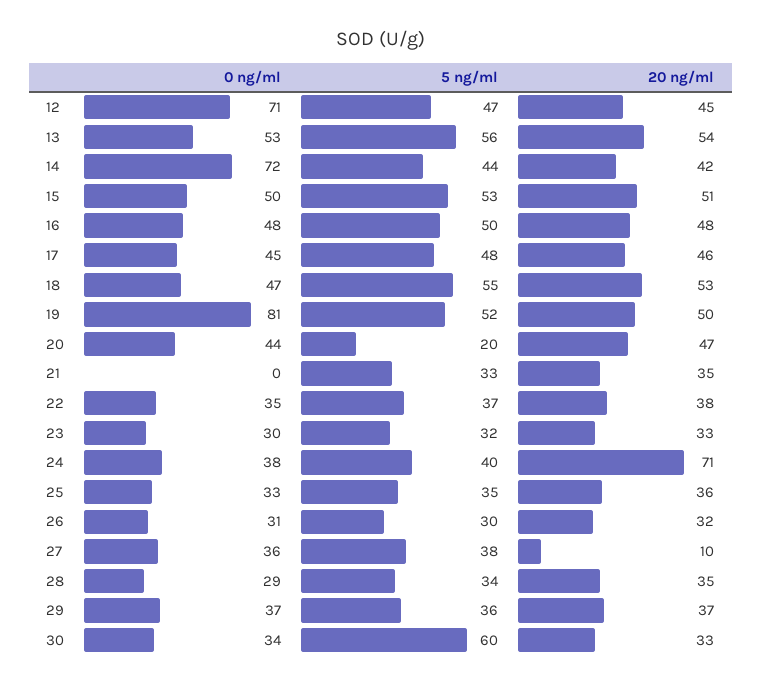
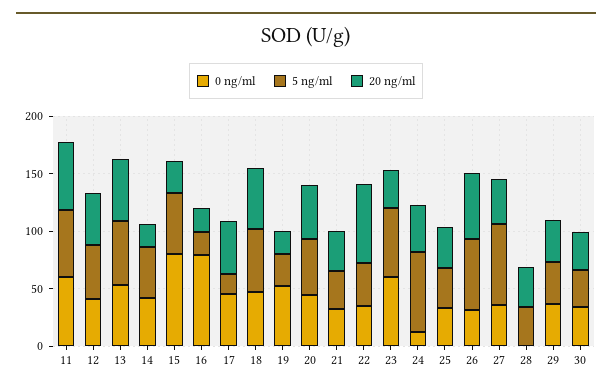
  {
    "0 ng/ml": {
-     "12": 71,
+     "12": 40,
      "13": 53,
-     "14": 72,
+     "14": 40,
-     "15": 50,
+     "15": 80,
-     "16": 48,
+     "16": 80,
      "17": 45,
      "18": 47,
-     "19": 81,
+     "19": 50,
      "20": 44,
-     "21": 0,
+     "21": 30,
      "22": 35,
-     "23": 30,
+     "23": 60,
-     "24": 38,
+     "24": 10,
      "25": 33,
      "26": 31,
      "27": 36,
-     "28": 29,
+     "28": 0,
      "29": 37,
-     "30": 34
+     "30": 34,
+     "11": 60
    },
    "5 ng/ml": {
      "12": 47,
      "13": 56,
      "14": 44,
      "15": 53,
-     "16": 50,
+     "16": 20,
-     "17": 48,
+     "17": 20,
      "18": 55,
-     "19": 52,
+     "19": 30,
-     "20": 20,
+     "20": 50,
      "21": 33,
      "22": 37,
-     "23": 32,
+     "23": 60,
-     "24": 40,
+     "24": 70,
      "25": 35,
-     "26": 30,
+     "26": 60,
-     "27": 38,
+     "27": 70,
      "28": 34,
      "29": 36,
-     "30": 60
+     "30": 30,
+     "11": 60
    },
    "20 ng/ml": {
      "12": 45,
      "13": 54,
-     "14": 42,
+     "14": 20,
-     "15": 51,
+     "15": 30,
-     "16": 48,
+     "16": 20,
      "17": 46,
      "18": 53,
-     "19": 50,
+     "19": 20,
      "20": 47,
      "21": 35,
-     "22": 38,
+     "22": 70,
      "23": 33,
-     "24": 71,
+     "24": 40,
      "25": 36,
-     "26": 32,
+     "26": 60,
-     "27": 10,
+     "27": 40,
      "28": 35,
      "29": 37,
-     "30": 33
+     "30": 33,
+     "11": 60
    }
  }

